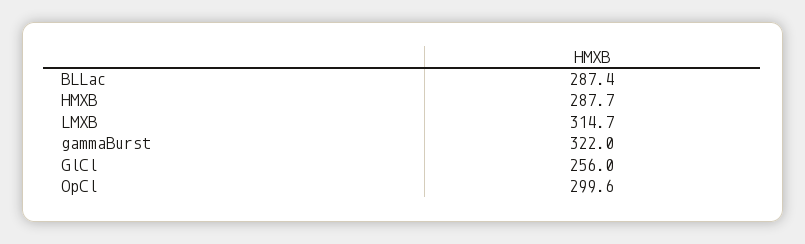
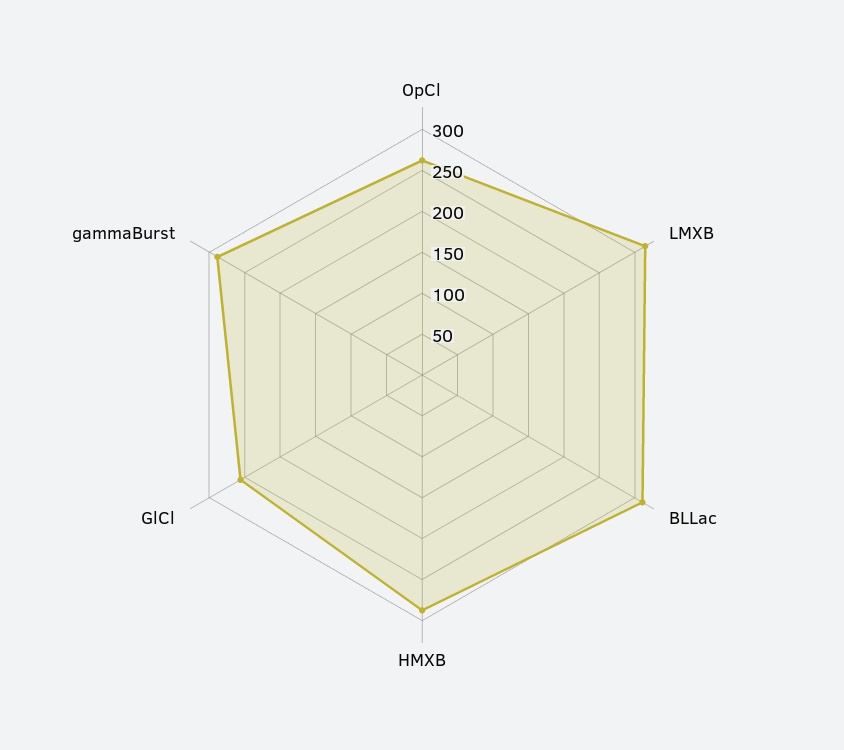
  {
-   "BLLac": 287.4,
+   "BLLac": 310,
    "HMXB": 287.7,
    "LMXB": 314.7,
-   "gammaBurst": 322,
+   "gammaBurst": 290,
    "GlCl": 256,
-   "OpCl": 299.6
+   "OpCl": 260
  }

